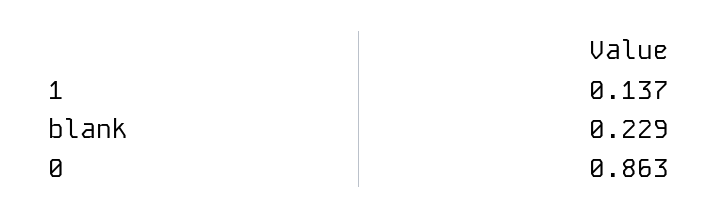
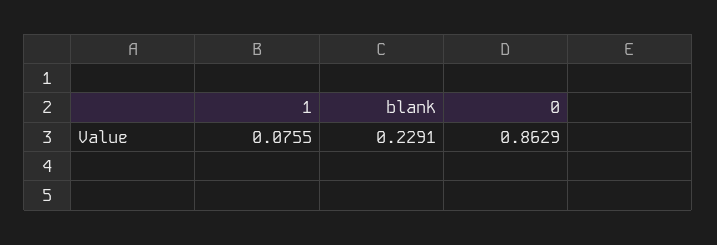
  {
-   "1": 0.137,
+   "1": 0.0755,
    "blank": 0.2291,
    "0": 0.8629
  }

